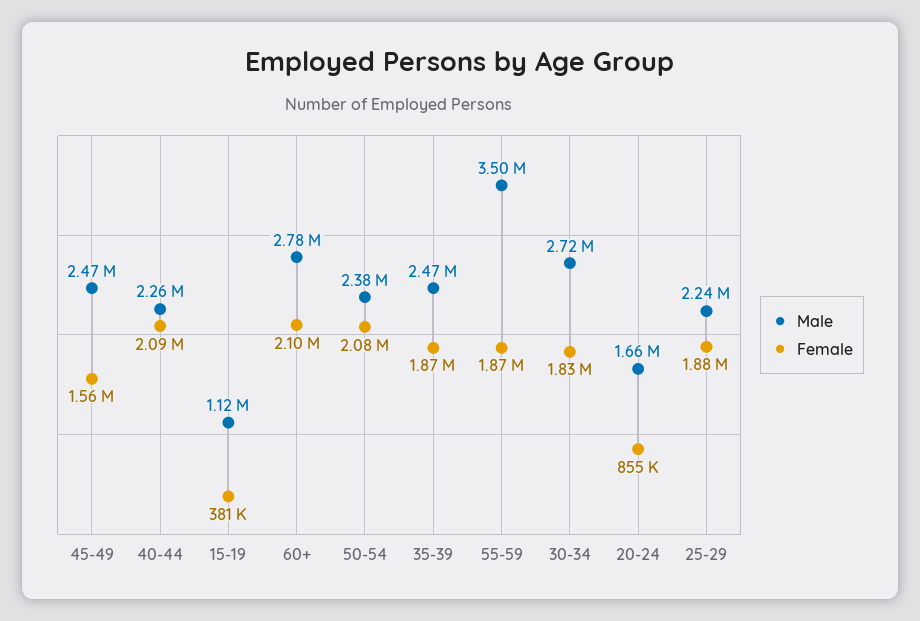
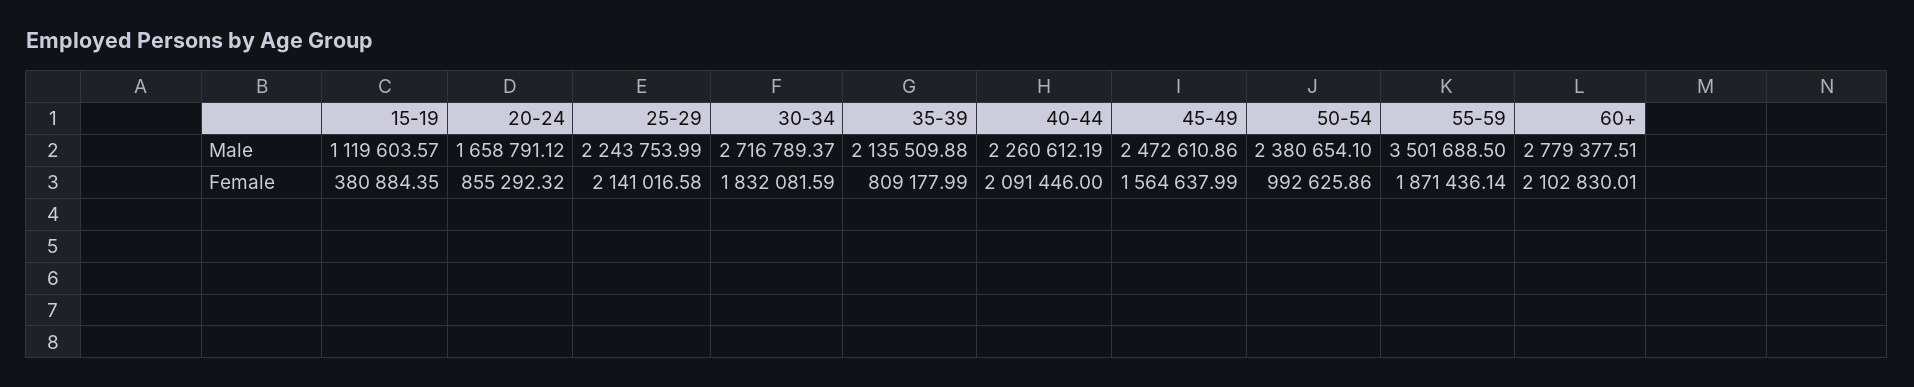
  {
    "Male": {
      "45-49": 2472610.86,
      "40-44": 2260612.19,
      "15-19": 1119603.57,
      "60+": 2779377.51,
      "50-54": 2380654.1,
-     "35-39": 2470000,
+     "35-39": 2135509.88,
      "55-59": 3501688.5,
      "30-34": 2716789.37,
      "20-24": 1658791.12,
      "25-29": 2243753.99
    },
    "Female": {
      "45-49": 1564637.99,
      "40-44": 2091446,
      "15-19": 380884.35,
      "60+": 2102830.01,
-     "50-54": 2080000,
+     "50-54": 992625.86,
-     "35-39": 1870000,
+     "35-39": 809177.99,
      "55-59": 1871436.14,
      "30-34": 1832081.59,
      "20-24": 855292.32,
-     "25-29": 1880000
+     "25-29": 2141016.58
    }
  }

